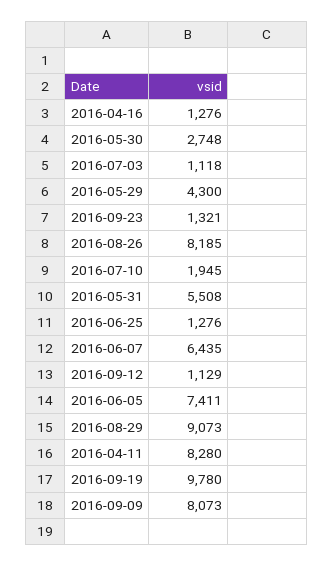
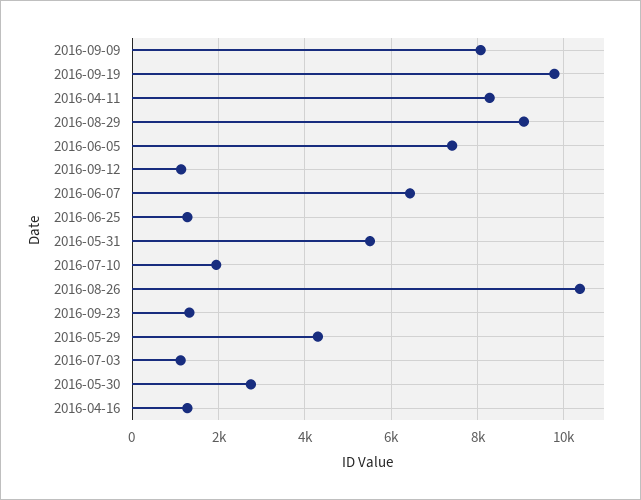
  {
    "2016-04-16": 1276,
    "2016-05-30": 2748,
    "2016-07-03": 1118,
    "2016-05-29": 4300,
    "2016-09-23": 1321,
-   "2016-08-26": 8185,
+   "2016-08-26": 10400,
    "2016-07-10": 1945,
    "2016-05-31": 5508,
    "2016-06-25": 1276,
    "2016-06-07": 6435,
    "2016-09-12": 1129,
    "2016-06-05": 7411,
    "2016-08-29": 9073,
    "2016-04-11": 8280,
    "2016-09-19": 9780,
    "2016-09-09": 8073
  }

